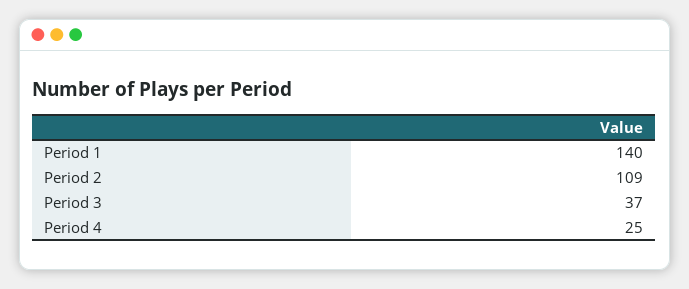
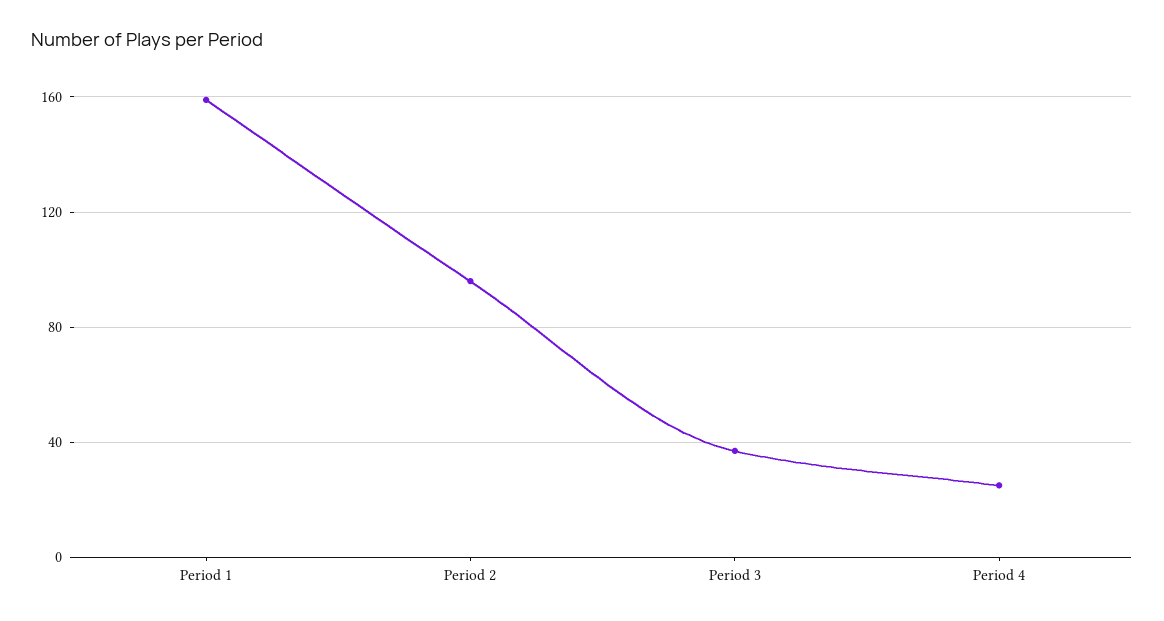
  {
-   "Period 1": 140,
+   "Period 1": 160,
-   "Period 2": 109,
+   "Period 2": 95,
    "Period 3": 37,
    "Period 4": 25
  }

